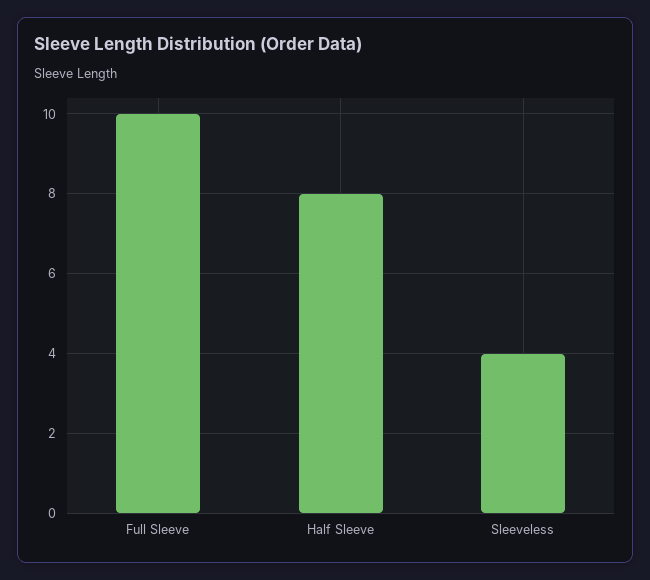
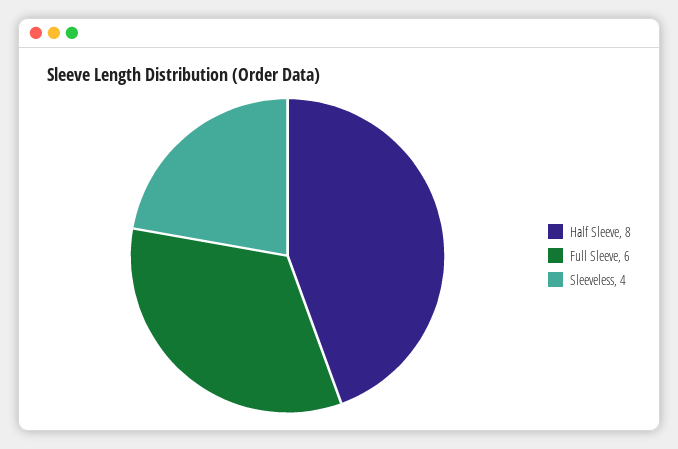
  {
-   "Full Sleeve": 10,
+   "Full Sleeve": 6,
    "Half Sleeve": 8,
    "Sleeveless": 4
  }

